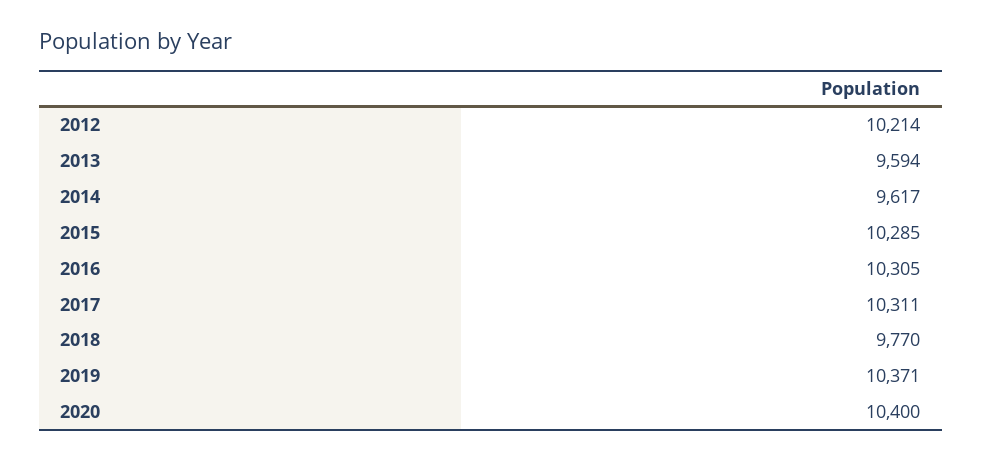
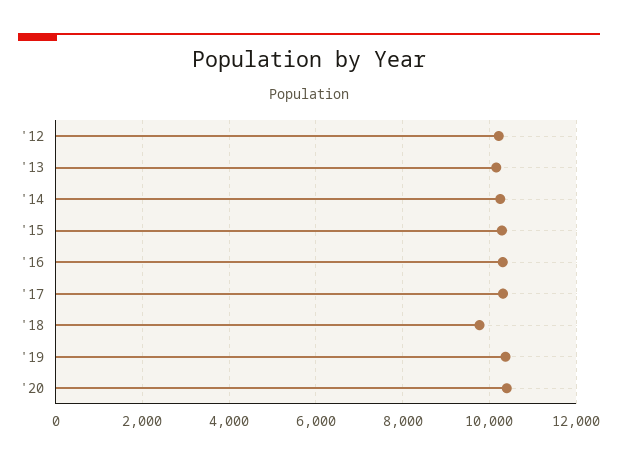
  {
    "2012": 10214,
-   "2013": 9594,
+   "2013": 10200,
-   "2014": 9617,
+   "2014": 10200,
    "2015": 10285,
    "2016": 10305,
    "2017": 10311,
    "2018": 9770,
    "2019": 10371,
    "2020": 10400
  }

